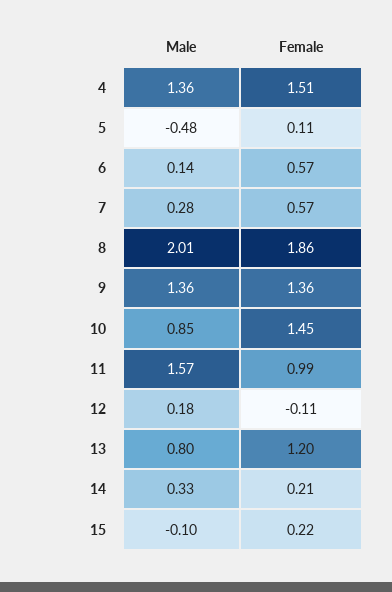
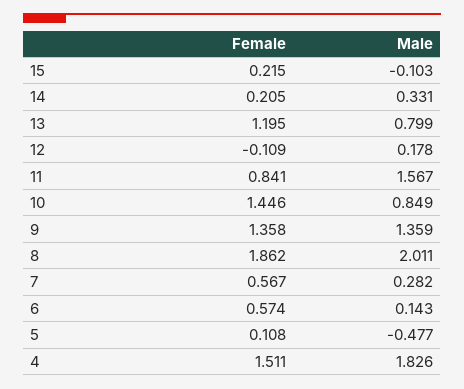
  {
    "Male": {
-     "4": 1.36,
+     "4": 1.826,
      "5": -0.477,
      "6": 0.143,
      "7": 0.282,
      "8": 2.011,
      "9": 1.359,
      "10": 0.849,
      "11": 1.567,
      "12": 0.178,
      "13": 0.799,
      "14": 0.331,
      "15": -0.103
    },
    "Female": {
      "4": 1.511,
      "5": 0.108,
      "6": 0.574,
      "7": 0.567,
      "8": 1.862,
      "9": 1.358,
      "10": 1.446,
-     "11": 0.99,
+     "11": 0.841,
      "12": -0.109,
      "13": 1.195,
      "14": 0.205,
      "15": 0.215
    }
  }

